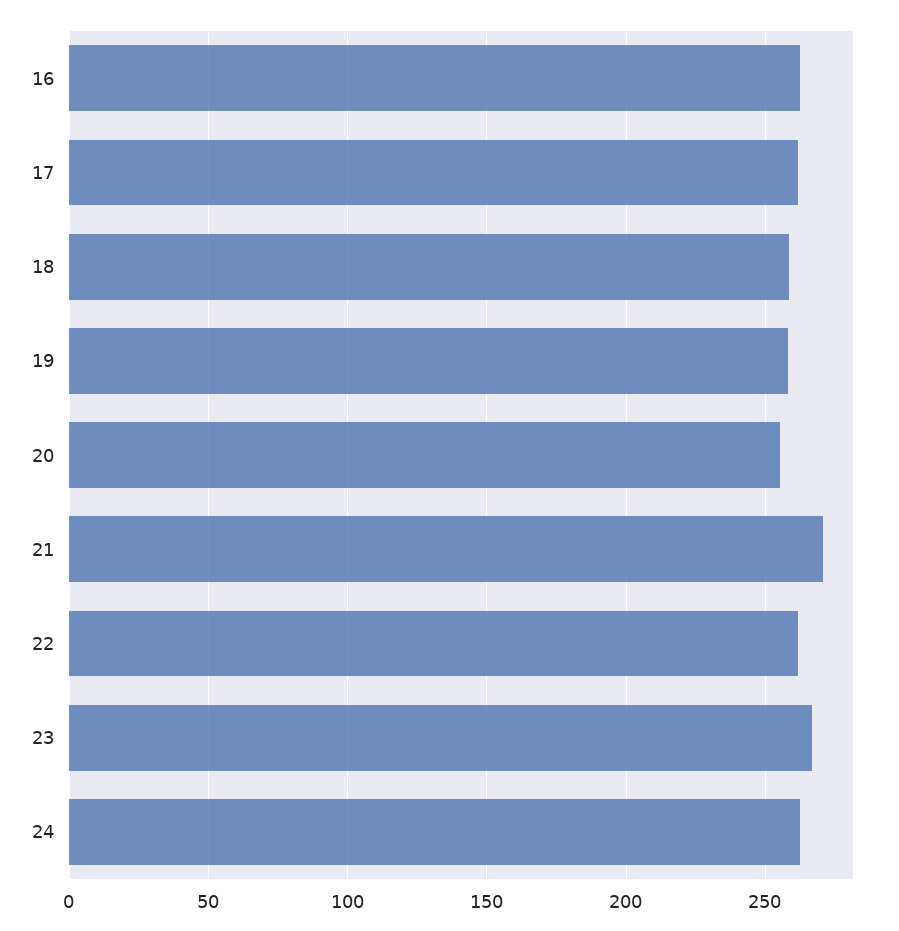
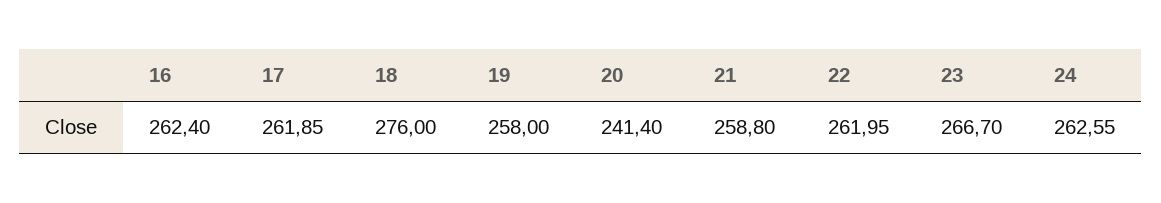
  {
    "16": 262.4,
    "17": 261.85,
-   "18": 260,
+   "18": 276,
    "19": 258,
-   "20": 255,
+   "20": 241.4,
-   "21": 270,
+   "21": 258.8,
    "22": 261.95,
    "23": 266.7,
    "24": 262.55
  }

